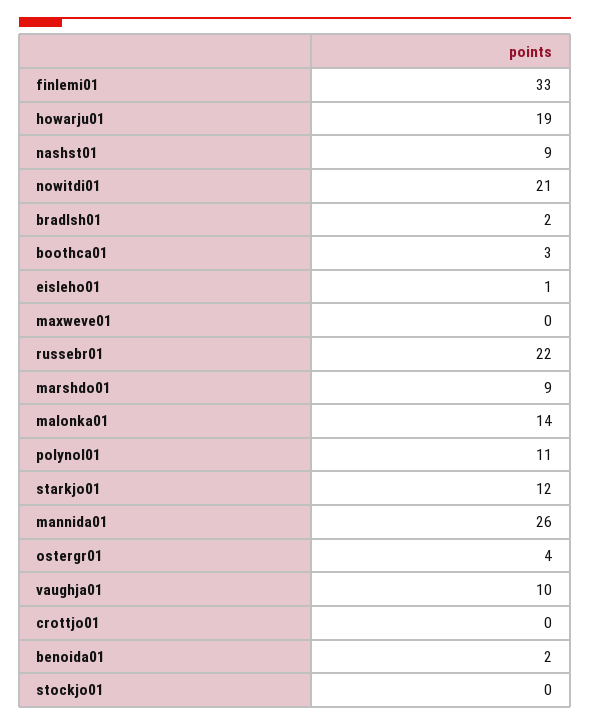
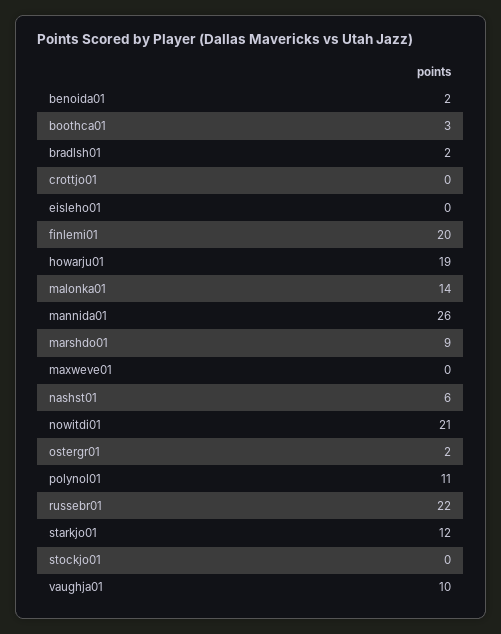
  {
-   "finlemi01": 33,
+   "finlemi01": 20,
    "howarju01": 19,
-   "nashst01": 9,
+   "nashst01": 6,
    "nowitdi01": 21,
    "bradlsh01": 2,
    "boothca01": 3,
-   "eisleho01": 1,
+   "eisleho01": 0,
    "maxweve01": 0,
    "russebr01": 22,
    "marshdo01": 9,
    "malonka01": 14,
    "polynol01": 11,
    "starkjo01": 12,
    "mannida01": 26,
-   "ostergr01": 4,
+   "ostergr01": 2,
    "vaughja01": 10,
    "crottjo01": 0,
    "benoida01": 2,
    "stockjo01": 0
  }

